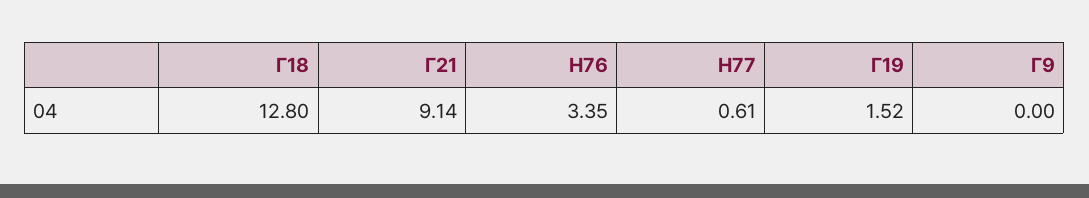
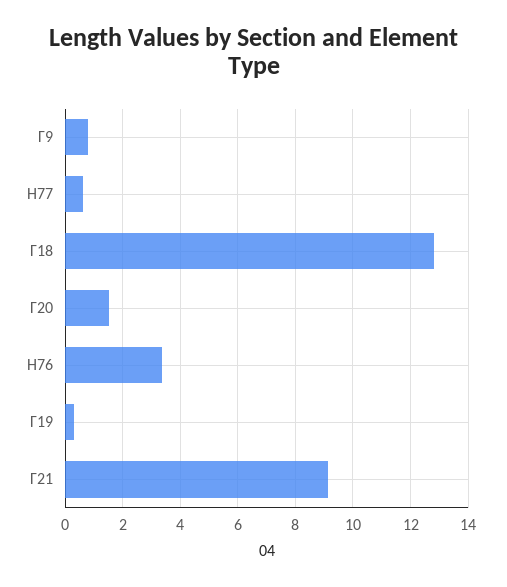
  {
    "Г18": 12.8,
    "Г21": 9.14,
    "Н76": 3.35,
    "Н77": 0.61,
-   "Г19": 1.52,
+   "Г19": 0.25,
-   "Г9": 0
+   "Г9": 0.75,
+   "Г20": 1.5
  }

